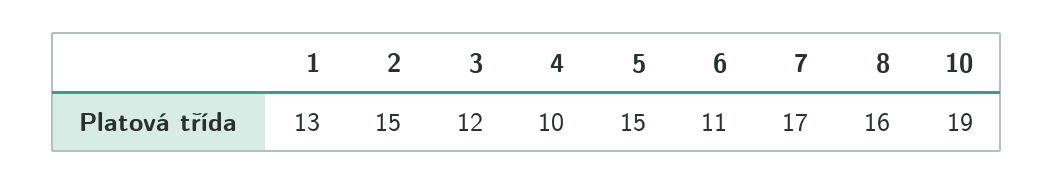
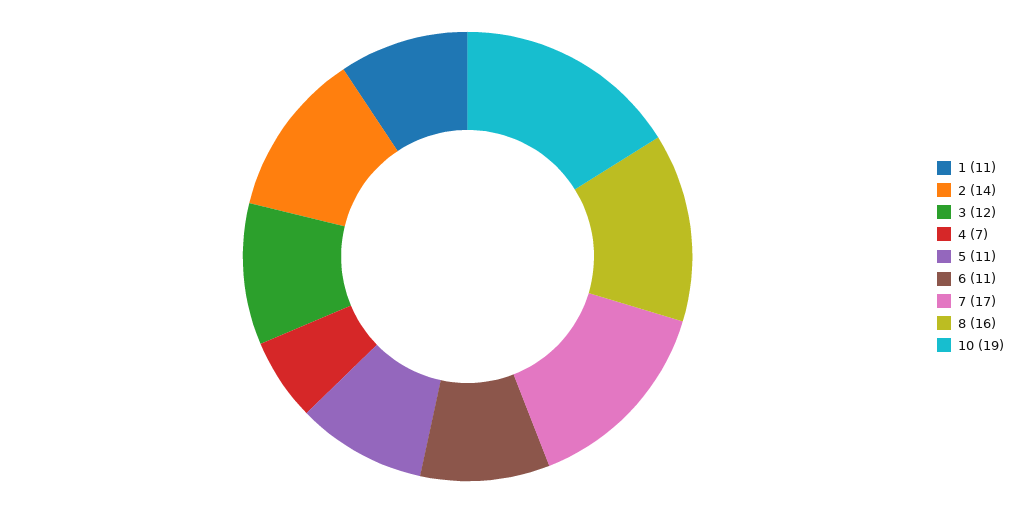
  {
-   "1": 13,
+   "1": 11,
-   "2": 15,
+   "2": 14,
    "3": 12,
-   "4": 10,
+   "4": 7,
-   "5": 15,
+   "5": 11,
    "6": 11,
    "7": 17,
    "8": 16,
    "10": 19
  }

